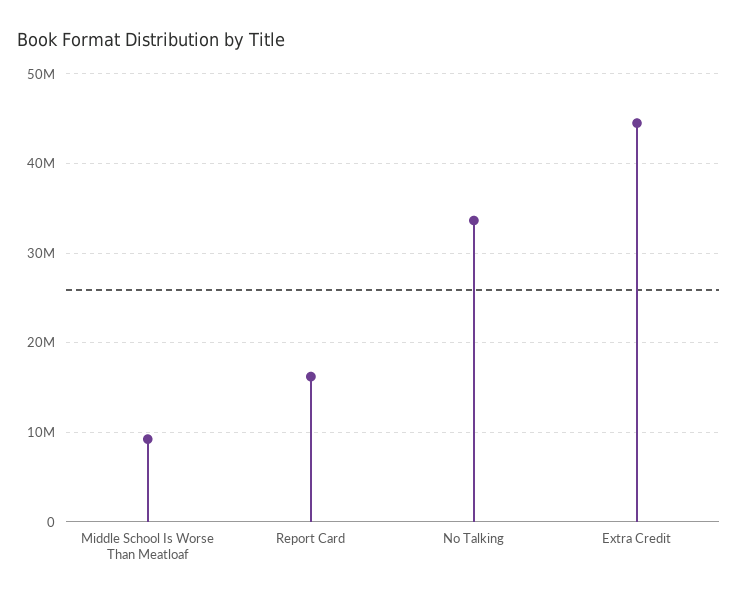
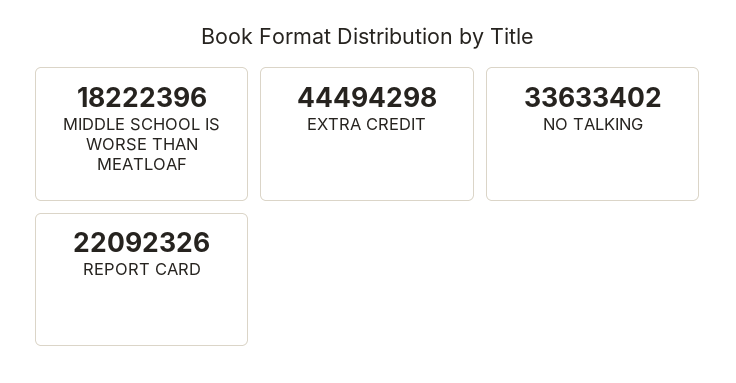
  {
-   "Middle School Is Worse Than Meatloaf": 9000000,
+   "Middle School Is Worse Than Meatloaf": 18222396,
-   "Report Card": 16000000,
+   "Report Card": 22092326,
    "No Talking": 33633402,
    "Extra Credit": 44494298
  }

